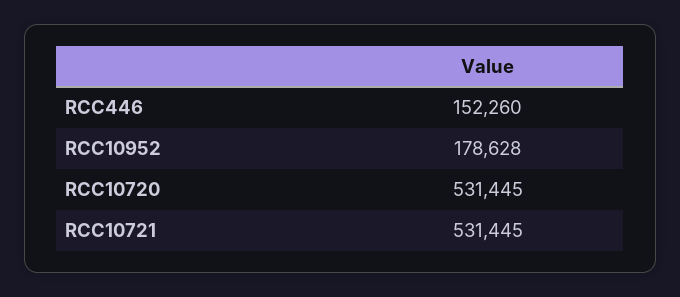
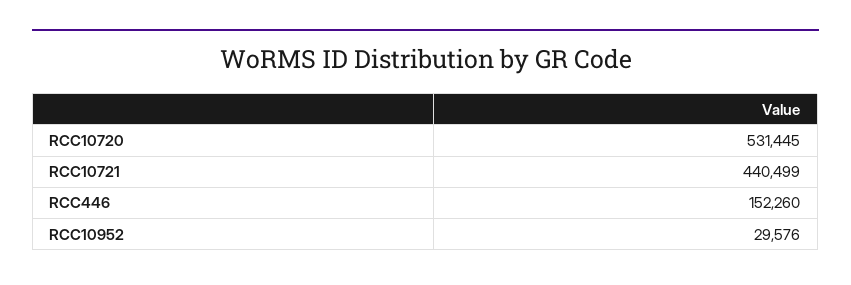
  {
    "RCC446": 152260,
-   "RCC10952": 178628,
+   "RCC10952": 29576,
    "RCC10720": 531445,
-   "RCC10721": 531445
+   "RCC10721": 440499
  }

